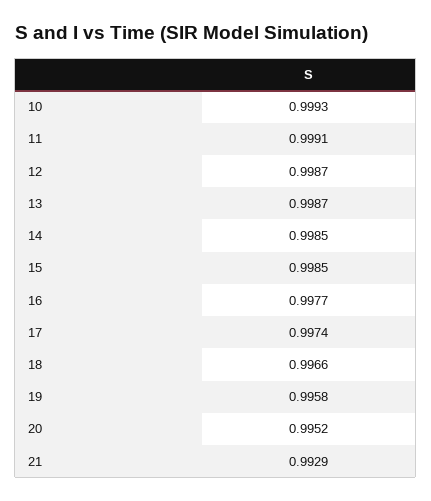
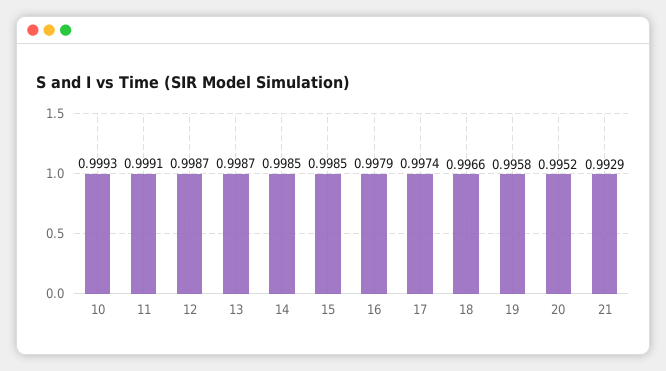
  {
    "10": 0.9993,
    "11": 0.9991,
    "12": 0.9987,
    "13": 0.9987,
    "14": 0.9985,
    "15": 0.9985,
-   "16": 0.9977,
+   "16": 0.9979,
    "17": 0.9974,
    "18": 0.9966,
    "19": 0.9958,
    "20": 0.9952,
    "21": 0.9929
  }

